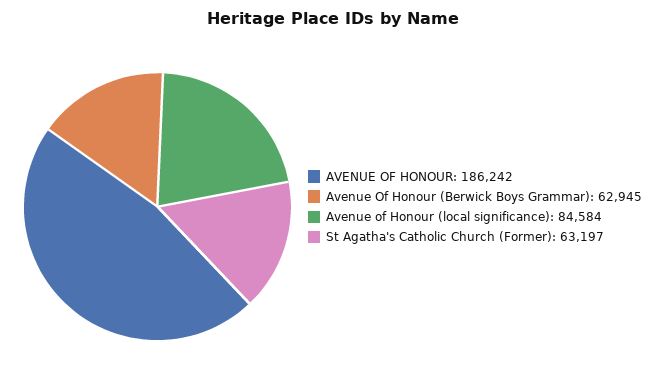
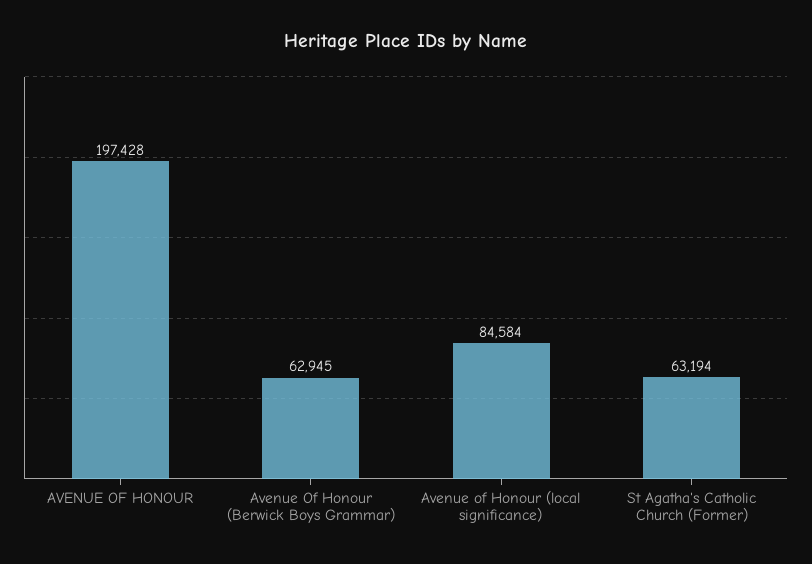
  {
-   "AVENUE OF HONOUR": 186242,
+   "AVENUE OF HONOUR": 197428,
    "Avenue Of Honour (Berwick Boys Grammar)": 62945,
    "Avenue of Honour (local significance)": 84584,
-   "St Agatha's Catholic Church (Former)": 63197
+   "St Agatha's Catholic Church (Former)": 63194
  }

